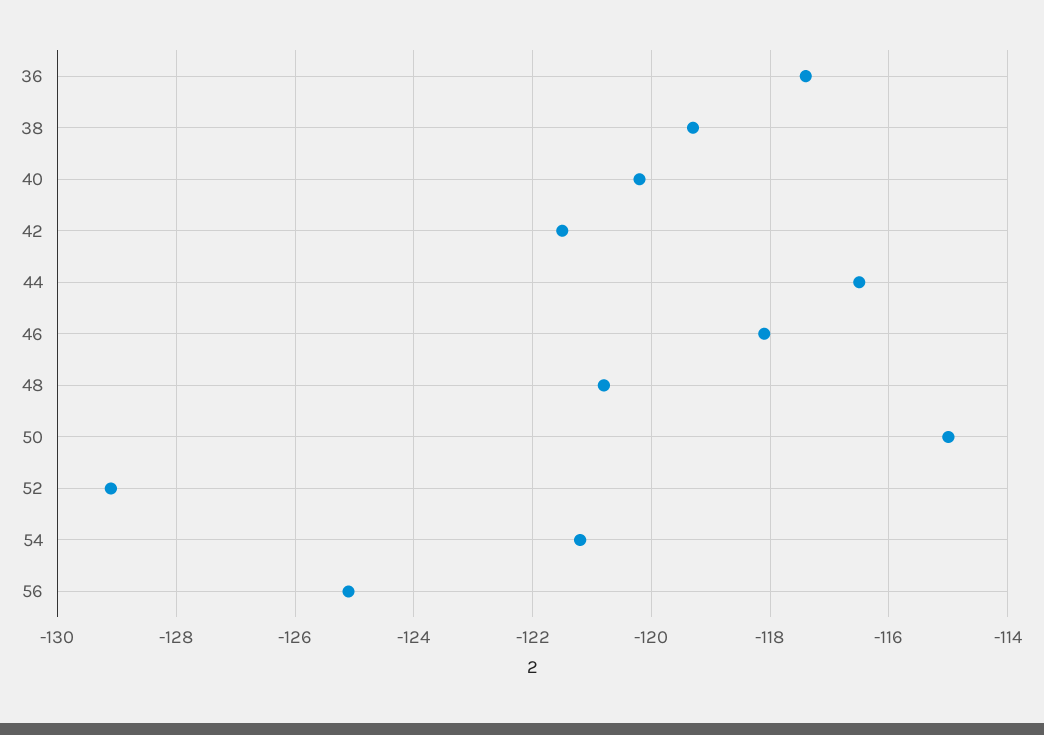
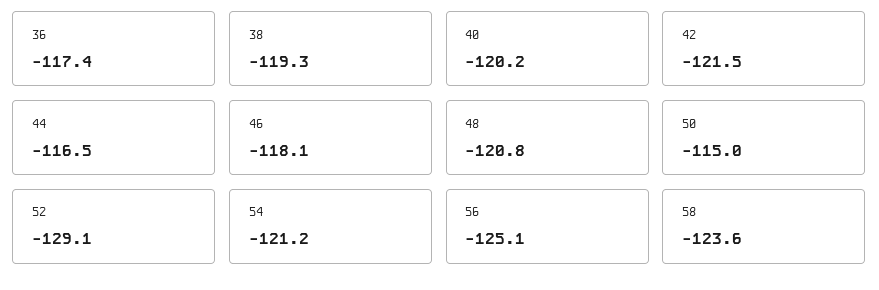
  {
    "36": -117.4,
    "38": -119.3,
    "40": -120.2,
    "42": -121.5,
    "44": -116.5,
    "46": -118.1,
    "48": -120.8,
    "50": -115,
    "52": -129.1,
    "54": -121.2,
-   "56": -125.1
+   "56": -125.1,
+   "58": -123.6
  }

